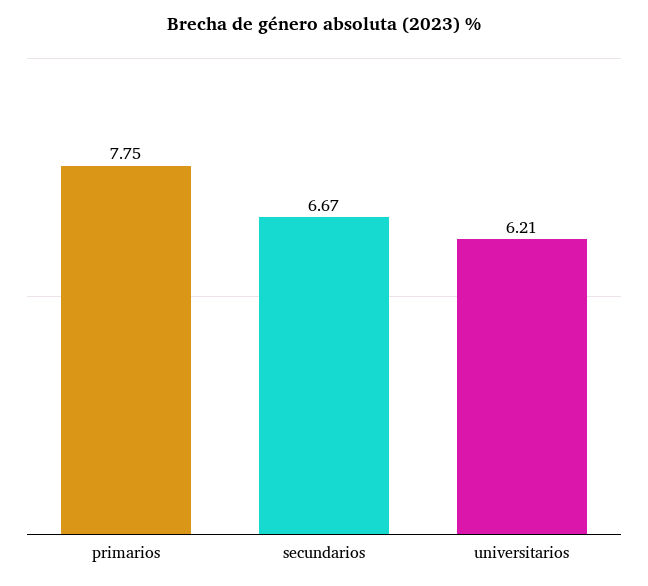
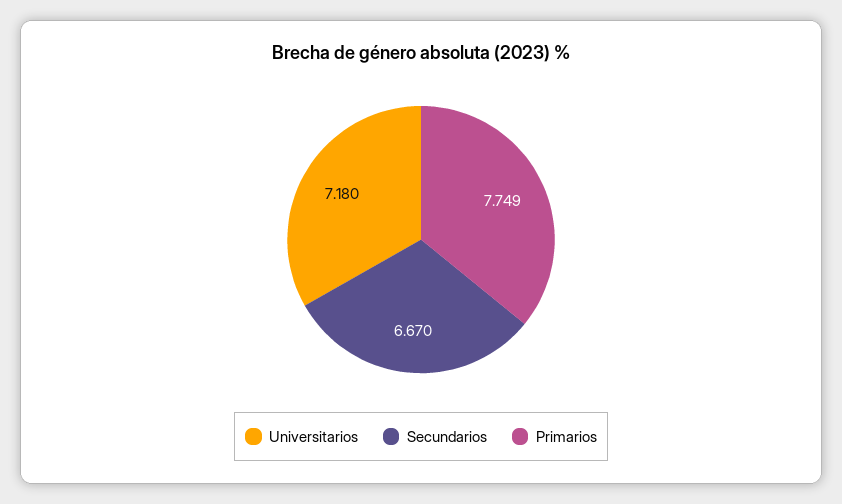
  {
    "primarios": 7.749,
    "secundarios": 6.67,
-   "universitarios": 6.21
+   "universitarios": 7.18
  }

